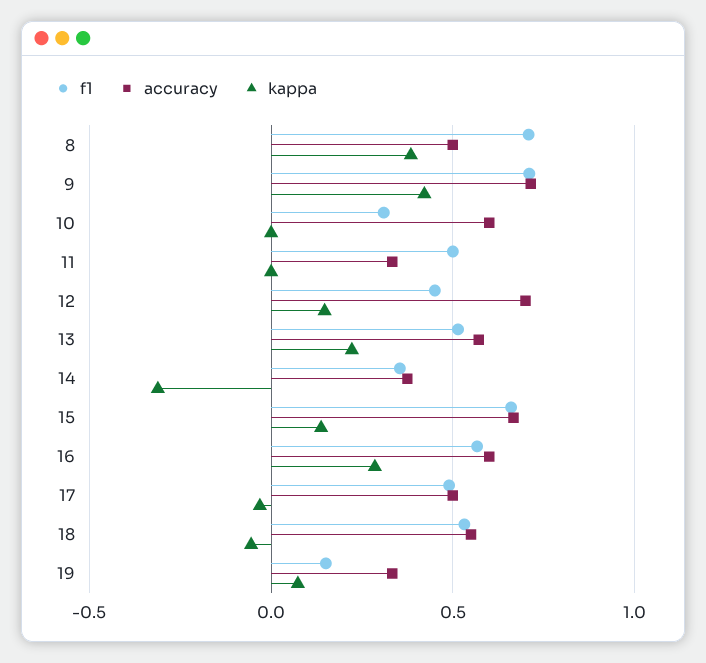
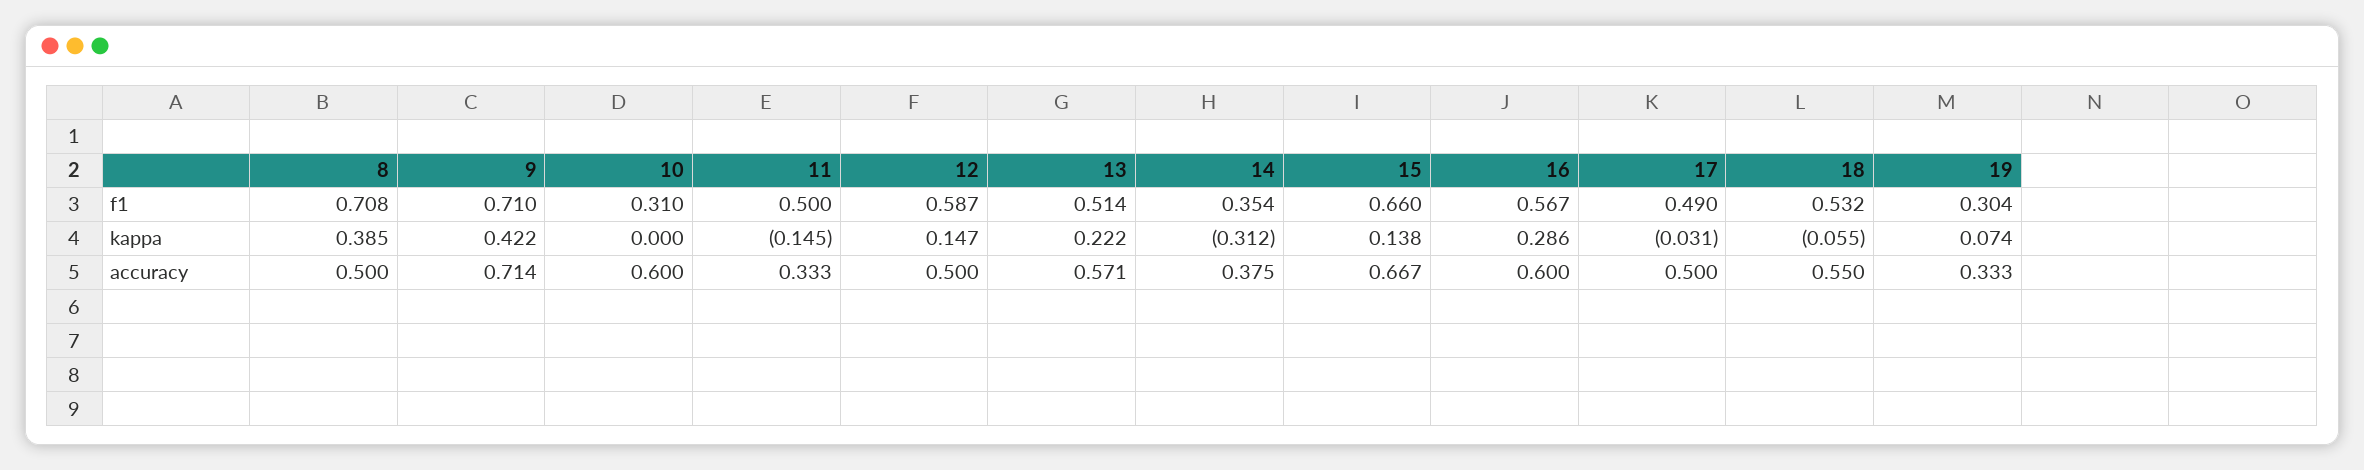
  {
    "f1": {
      "8": 0.708,
      "9": 0.71,
      "10": 0.31,
      "11": 0.5,
-     "12": 0.45,
+     "12": 0.587,
      "13": 0.514,
      "14": 0.354,
      "15": 0.66,
      "16": 0.567,
      "17": 0.49,
      "18": 0.532,
-     "19": 0.15
+     "19": 0.304
    },
    "accuracy": {
      "8": 0.5,
      "9": 0.714,
      "10": 0.6,
      "11": 0.333,
-     "12": 0.7,
+     "12": 0.5,
      "13": 0.571,
      "14": 0.375,
      "15": 0.667,
      "16": 0.6,
      "17": 0.5,
      "18": 0.55,
      "19": 0.333
    },
    "kappa": {
      "8": 0.385,
      "9": 0.422,
      "10": 0,
-     "11": 0,
+     "11": -0.145,
      "12": 0.147,
      "13": 0.222,
      "14": -0.312,
      "15": 0.138,
      "16": 0.286,
      "17": -0.031,
      "18": -0.055,
      "19": 0.074
    }
  }

